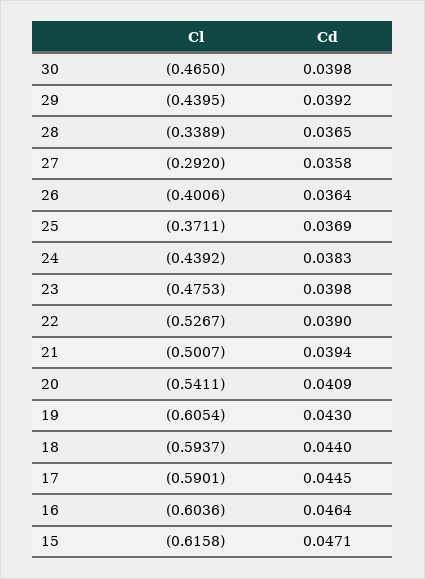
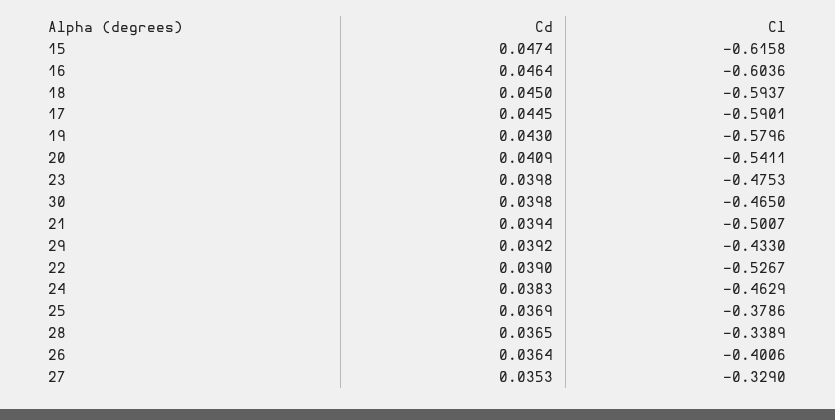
  {
    "Cl": {
      "30": -0.465,
-     "29": -0.4395,
+     "29": -0.433,
      "28": -0.3389,
-     "27": -0.292,
+     "27": -0.329,
      "26": -0.4006,
-     "25": -0.3711,
+     "25": -0.3786,
-     "24": -0.4392,
+     "24": -0.4629,
      "23": -0.4753,
      "22": -0.5267,
      "21": -0.5007,
      "20": -0.5411,
-     "19": -0.6054,
+     "19": -0.5796,
      "18": -0.5937,
      "17": -0.5901,
      "16": -0.6036,
      "15": -0.6158
    },
    "Cd": {
      "30": 0.0398,
      "29": 0.0392,
      "28": 0.0365,
-     "27": 0.0358,
+     "27": 0.0353,
      "26": 0.0364,
      "25": 0.0369,
      "24": 0.0383,
      "23": 0.0398,
      "22": 0.039,
      "21": 0.0394,
      "20": 0.0409,
      "19": 0.043,
-     "18": 0.044,
+     "18": 0.045,
      "17": 0.0445,
      "16": 0.0464,
-     "15": 0.0471
+     "15": 0.0474
    }
  }

